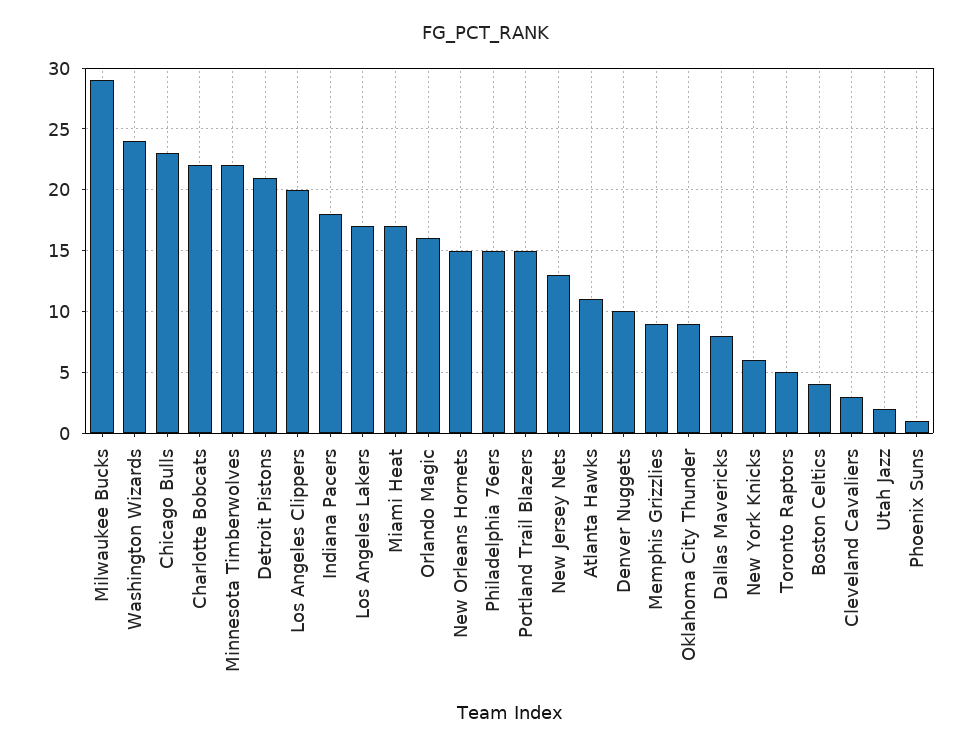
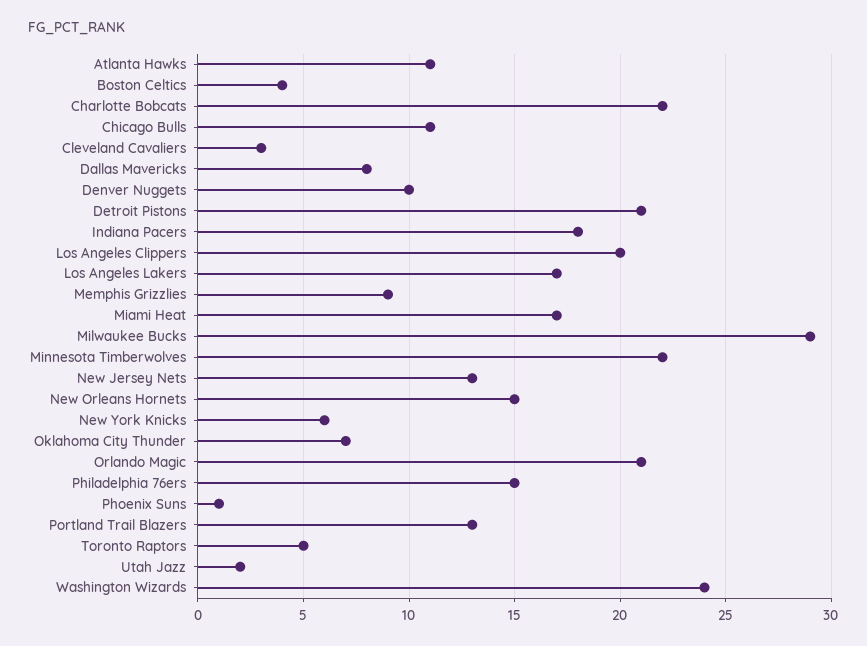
  {
    "Milwaukee Bucks": 29,
    "Washington Wizards": 24,
-   "Chicago Bulls": 23,
+   "Chicago Bulls": 11,
    "Charlotte Bobcats": 22,
    "Minnesota Timberwolves": 22,
    "Detroit Pistons": 21,
    "Los Angeles Clippers": 20,
    "Indiana Pacers": 18,
    "Los Angeles Lakers": 17,
    "Miami Heat": 17,
-   "Orlando Magic": 16,
+   "Orlando Magic": 21,
    "New Orleans Hornets": 15,
    "Philadelphia 76ers": 15,
-   "Portland Trail Blazers": 15,
+   "Portland Trail Blazers": 13,
    "New Jersey Nets": 13,
    "Atlanta Hawks": 11,
    "Denver Nuggets": 10,
    "Memphis Grizzlies": 9,
-   "Oklahoma City Thunder": 9,
+   "Oklahoma City Thunder": 7,
    "Dallas Mavericks": 8,
    "New York Knicks": 6,
    "Toronto Raptors": 5,
    "Boston Celtics": 4,
    "Cleveland Cavaliers": 3,
    "Utah Jazz": 2,
    "Phoenix Suns": 1
  }

